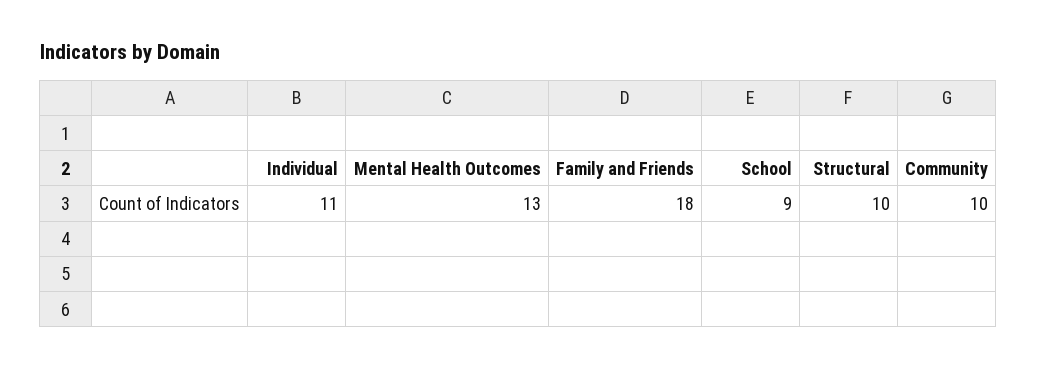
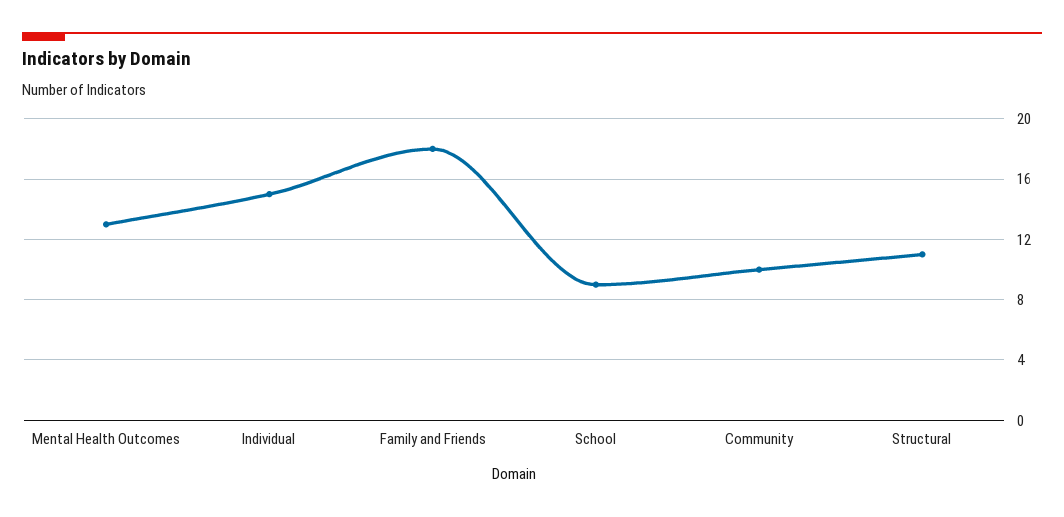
  {
-   "Individual": 11,
+   "Individual": 15,
    "Mental Health Outcomes": 13,
    "Family and Friends": 18,
    "School": 9,
-   "Structural": 10,
+   "Structural": 11,
    "Community": 10
  }

